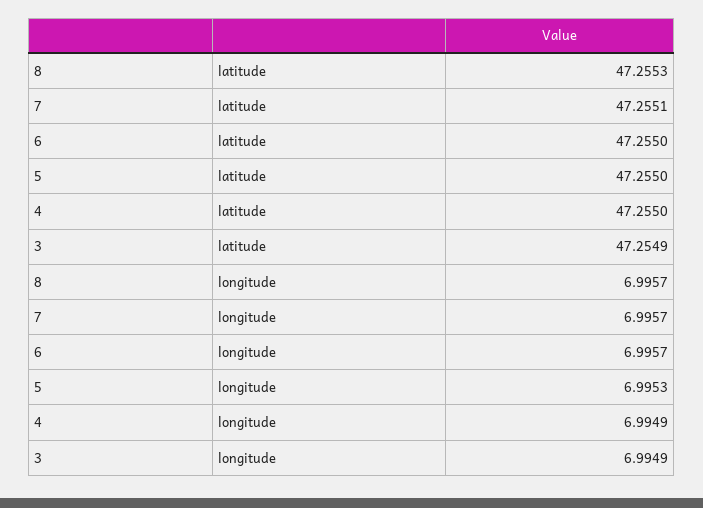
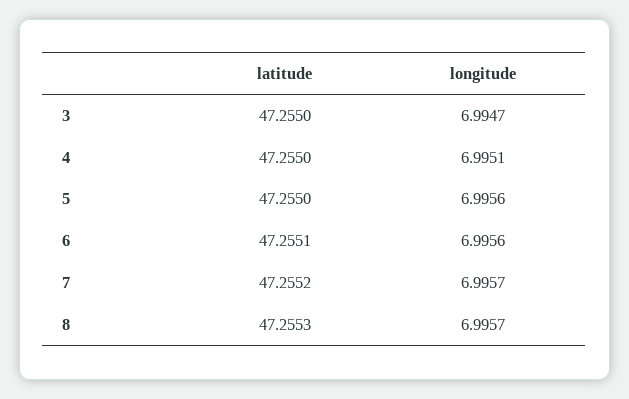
  {
    "8": {
      "latitude": 47.2553,
      "longitude": 6.9957
    },
    "7": {
-     "latitude": 47.2551,
+     "latitude": 47.2552,
      "longitude": 6.9957
    },
    "6": {
-     "latitude": 47.255,
+     "latitude": 47.2551,
-     "longitude": 6.9957
+     "longitude": 6.9956
    },
    "5": {
      "latitude": 47.255,
-     "longitude": 6.9953
+     "longitude": 6.9956
    },
    "4": {
      "latitude": 47.255,
-     "longitude": 6.9949
+     "longitude": 6.9951
    },
    "3": {
-     "latitude": 47.2549,
+     "latitude": 47.255,
-     "longitude": 6.9949
+     "longitude": 6.9947
    }
  }

